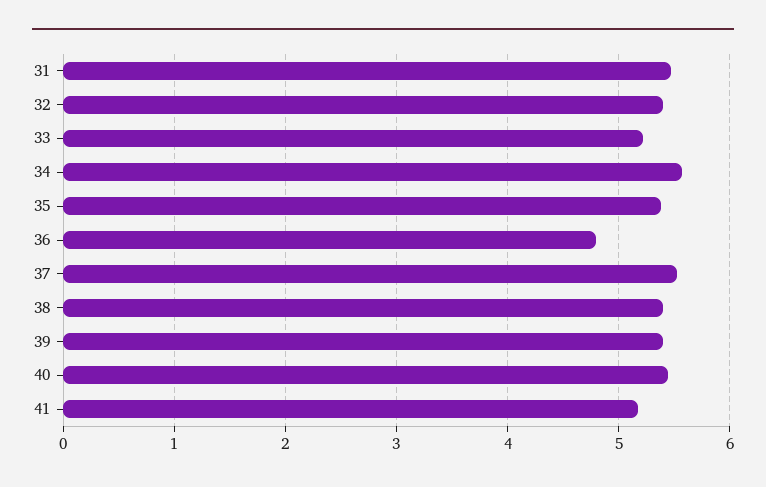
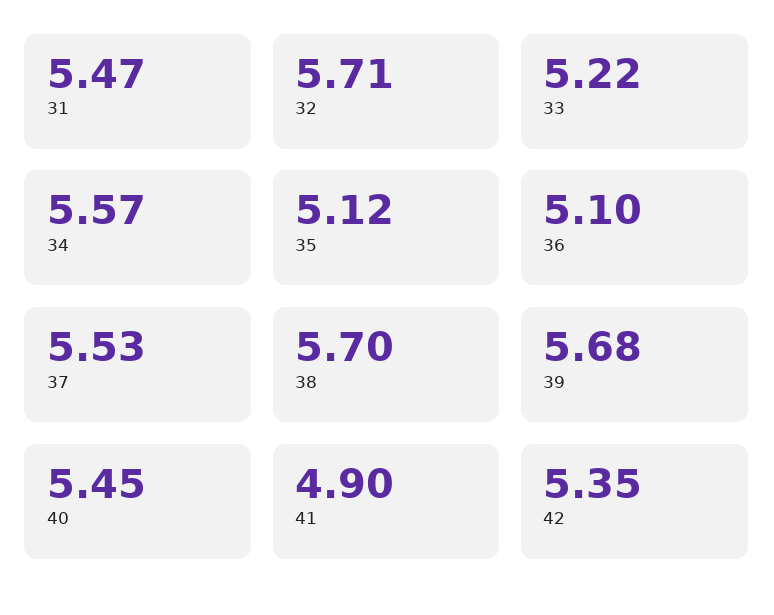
  {
    "31": 5.47,
-   "32": 5.4,
+   "32": 5.71,
    "33": 5.22,
    "34": 5.57,
-   "35": 5.4,
+   "35": 5.12,
-   "36": 4.8,
+   "36": 5.1,
    "37": 5.53,
-   "38": 5.4,
+   "38": 5.7,
-   "39": 5.4,
+   "39": 5.68,
    "40": 5.45,
-   "41": 5.2
+   "41": 4.9,
+   "42": 5.35
  }

